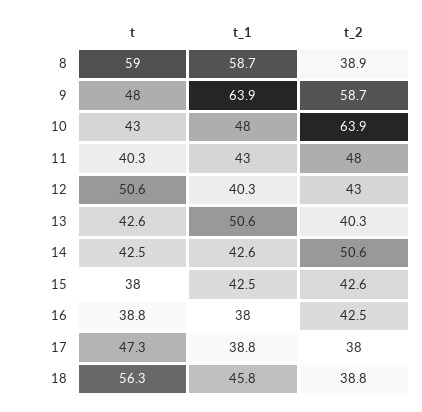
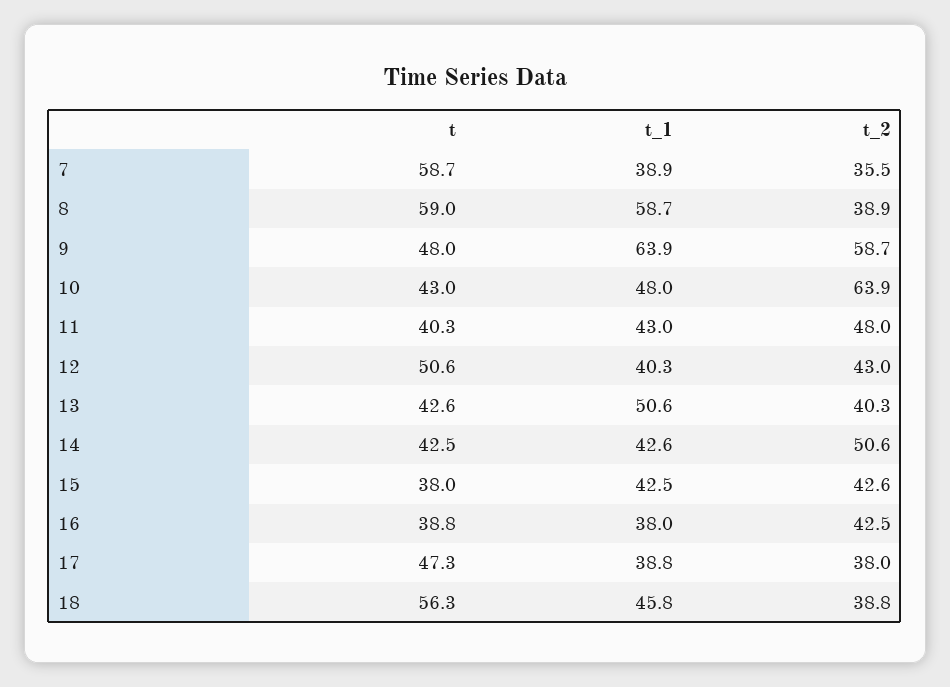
  {
    "t": {
      "8": 59,
      "9": 48,
      "10": 43,
      "11": 40.3,
      "12": 50.6,
      "13": 42.6,
      "14": 42.5,
      "15": 38,
      "16": 38.8,
      "17": 47.3,
-     "18": 56.3
+     "18": 56.3,
+     "7": 58.7
    },
    "t_1": {
      "8": 58.7,
      "9": 63.9,
      "10": 48,
      "11": 43,
      "12": 40.3,
      "13": 50.6,
      "14": 42.6,
      "15": 42.5,
      "16": 38,
      "17": 38.8,
-     "18": 45.8
+     "18": 45.8,
+     "7": 38.9
    },
    "t_2": {
      "8": 38.9,
      "9": 58.7,
      "10": 63.9,
      "11": 48,
      "12": 43,
      "13": 40.3,
      "14": 50.6,
      "15": 42.6,
      "16": 42.5,
      "17": 38,
-     "18": 38.8
+     "18": 38.8,
+     "7": 35.5
    }
  }

